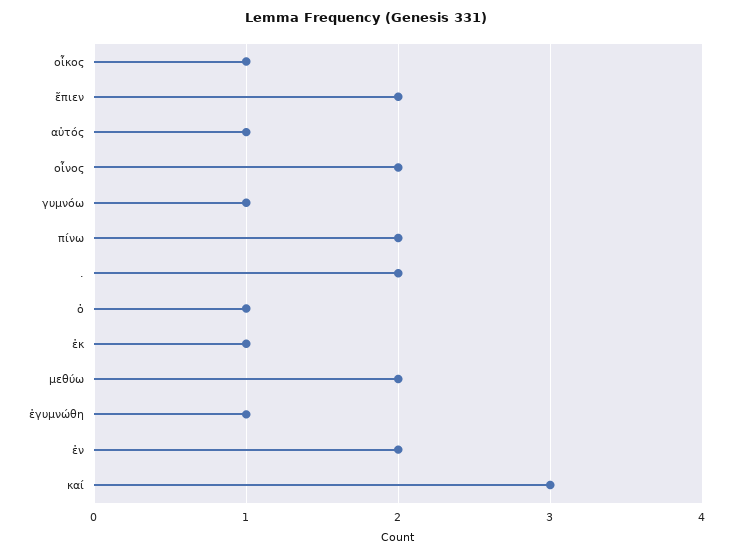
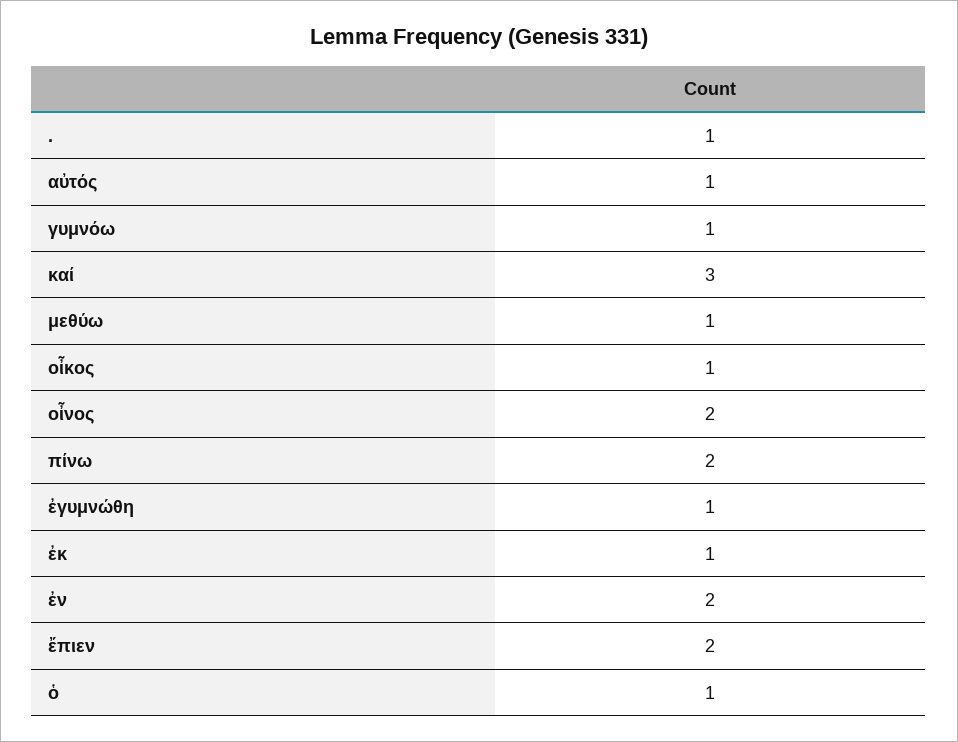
  {
    "οἶκος": 1,
    "ἔπιεν": 2,
    "αὐτός": 1,
    "οἶνος": 2,
    "γυμνόω": 1,
    "πίνω": 2,
-   ".": 2,
+   ".": 1,
    "ὁ": 1,
    "ἐκ": 1,
-   "μεθύω": 2,
+   "μεθύω": 1,
    "ἐγυμνώθη": 1,
    "ἐν": 2,
    "καί": 3
  }

